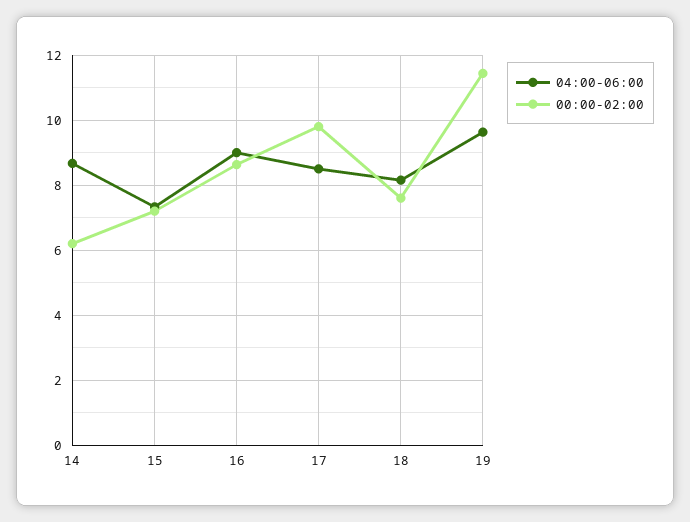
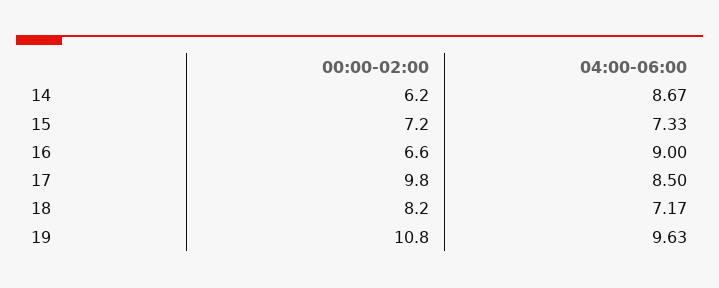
  {
    "04:00-06:00": {
      "14": 8.67,
      "15": 7.33,
      "16": 9,
      "17": 8.5,
-     "18": 8.2,
+     "18": 7.17,
      "19": 9.63
    },
    "00:00-02:00": {
      "14": 6.2,
      "15": 7.2,
-     "16": 8.6,
+     "16": 6.6,
      "17": 9.8,
-     "18": 7.6,
+     "18": 8.2,
-     "19": 11.4
+     "19": 10.8
    }
  }

